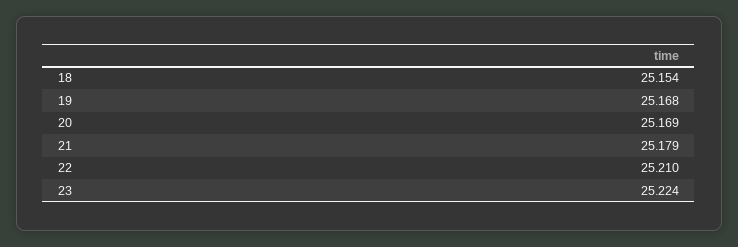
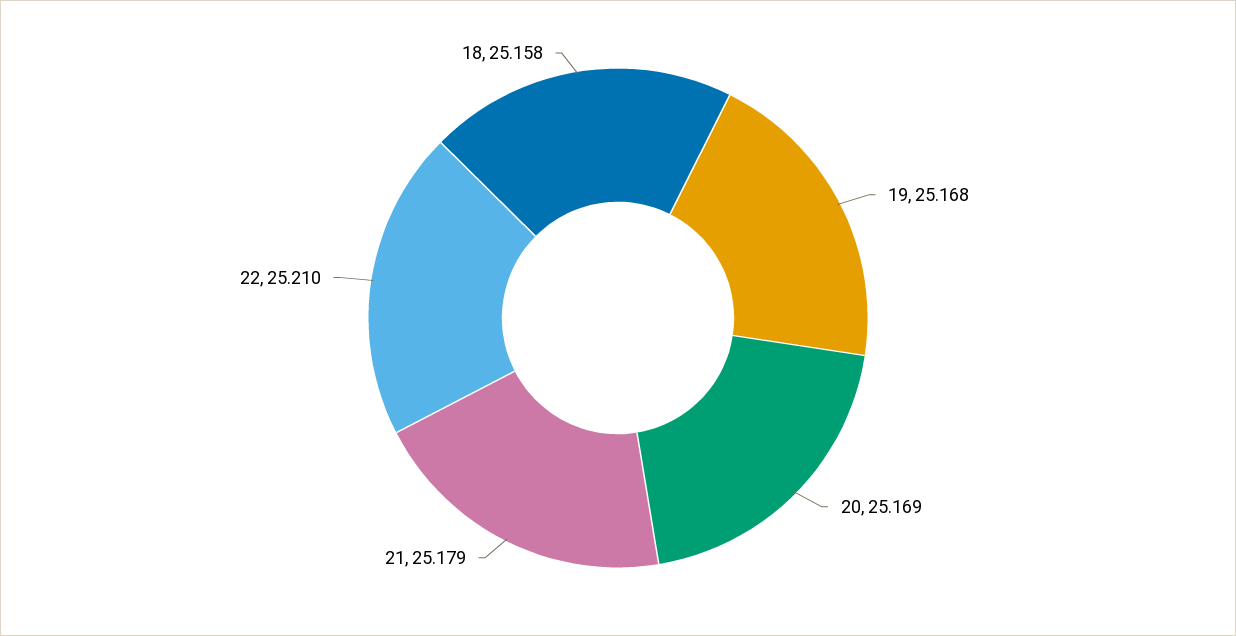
  {
-   "18": 25.154,
+   "18": 25.158,
    "19": 25.168,
    "20": 25.169,
    "21": 25.179,
-   "22": 25.21,
+   "22": 25.21
-   "23": 25.224
  }

